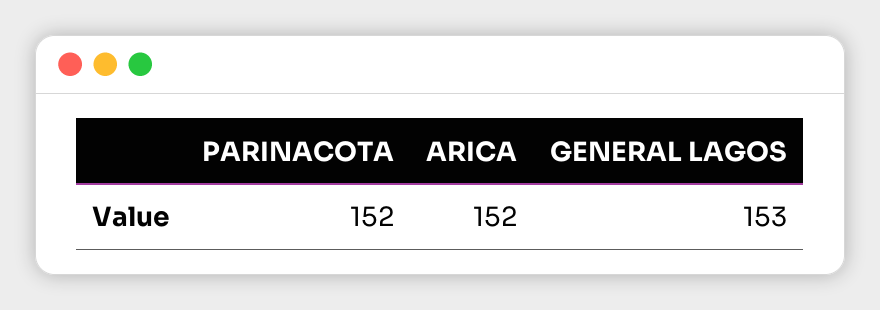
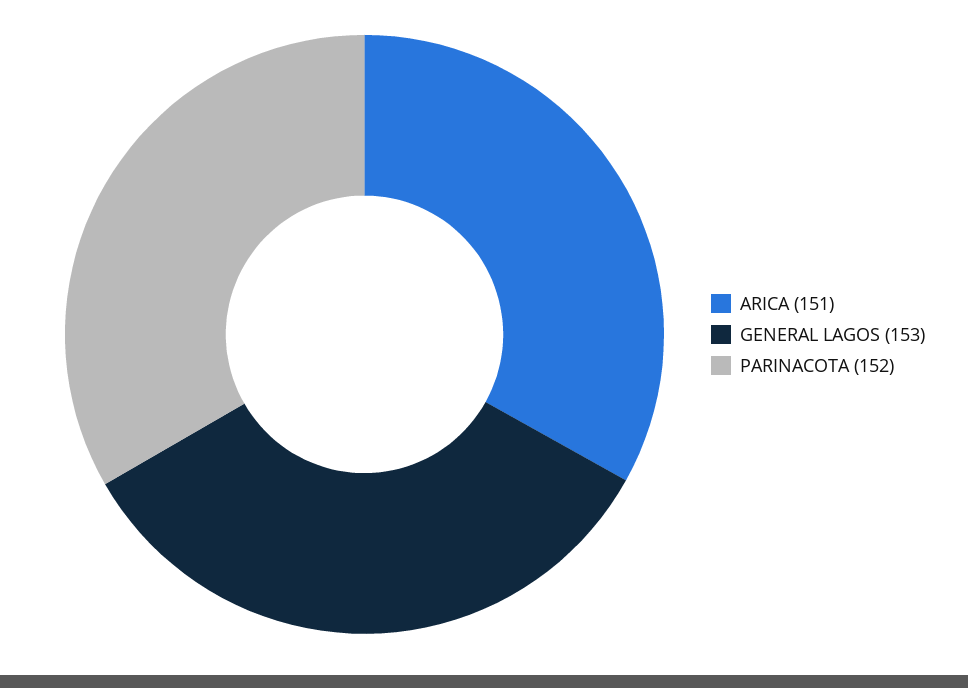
  {
    "PARINACOTA": 152,
-   "ARICA": 152,
+   "ARICA": 151,
    "GENERAL LAGOS": 153
  }

